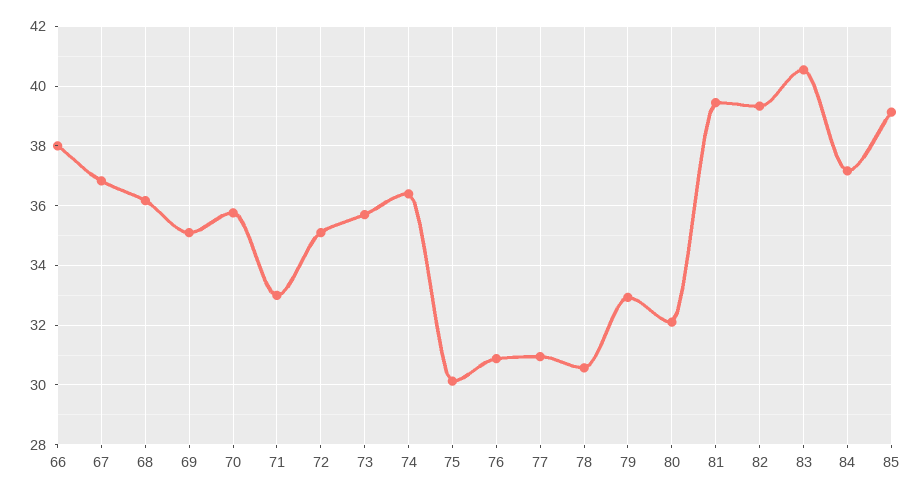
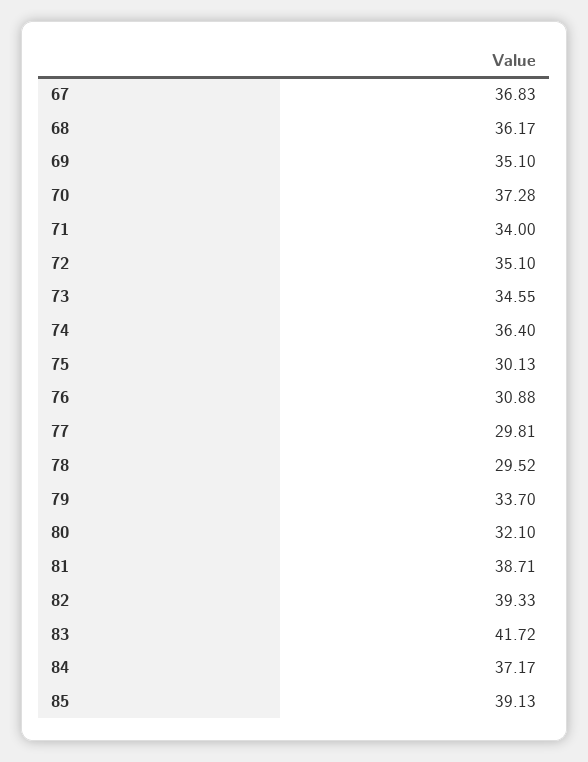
  {
-   "66": 38,
    "67": 36.83,
    "68": 36.17,
    "69": 35.1,
-   "70": 35.75,
+   "70": 37.28,
-   "71": 33,
+   "71": 34,
    "72": 35.1,
-   "73": 35.75,
+   "73": 34.55,
    "74": 36.4,
    "75": 30.13,
    "76": 30.88,
-   "77": 31,
+   "77": 29.81,
-   "78": 30.5,
+   "78": 29.52,
-   "79": 33,
+   "79": 33.7,
    "80": 32.1,
-   "81": 39.5,
+   "81": 38.71,
    "82": 39.33,
-   "83": 40.5,
+   "83": 41.72,
    "84": 37.17,
    "85": 39.13
  }

